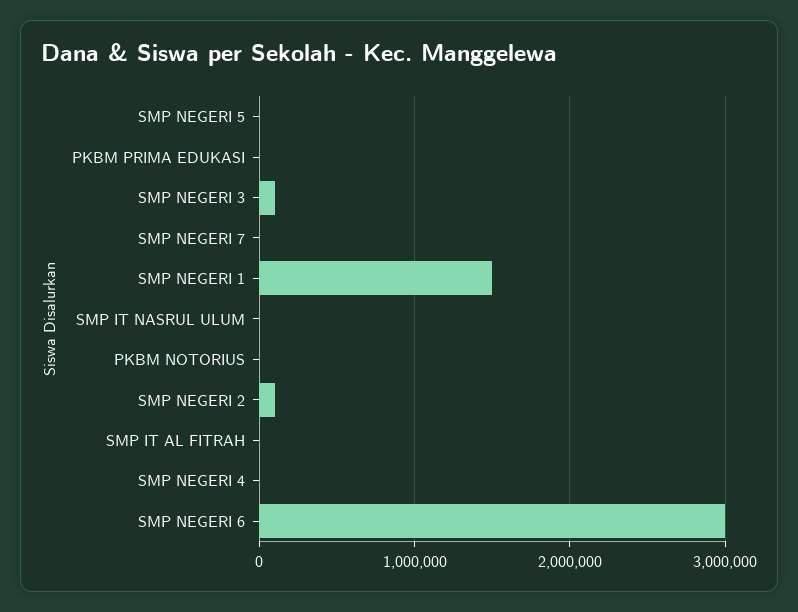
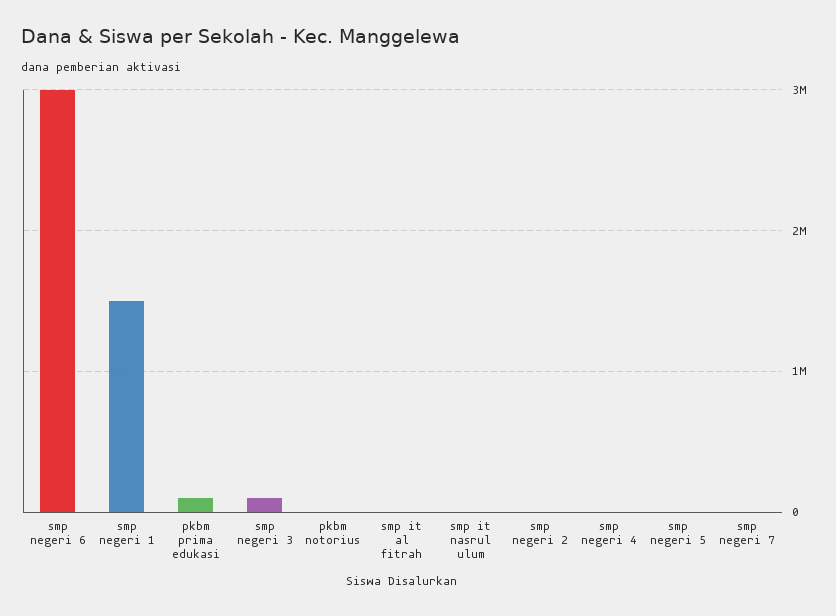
  {
    "SMP NEGERI 5": 0,
-   "PKBM PRIMA EDUKASI": 0,
+   "PKBM PRIMA EDUKASI": 100000,
    "SMP NEGERI 3": 100000,
    "SMP NEGERI 7": 0,
    "SMP NEGERI 1": 1500000,
    "SMP IT NASRUL ULUM": 0,
    "PKBM NOTORIUS": 0,
-   "SMP NEGERI 2": 100000,
+   "SMP NEGERI 2": 0,
    "SMP IT AL FITRAH": 0,
    "SMP NEGERI 4": 0,
    "SMP NEGERI 6": 3000000
  }

